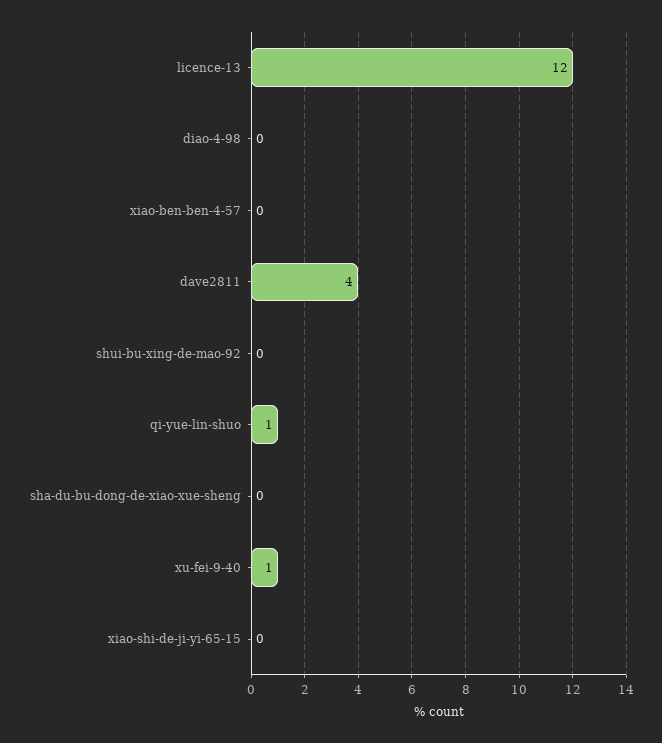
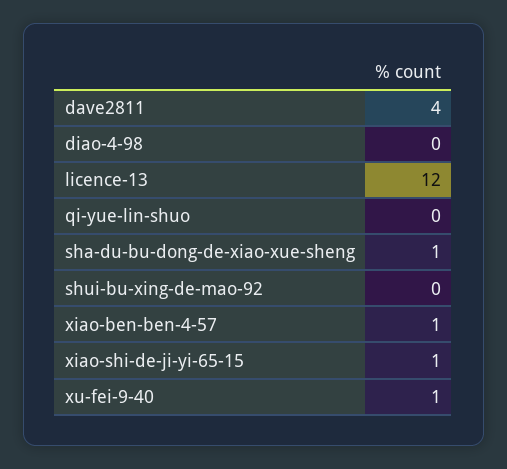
  {
    "licence-13": 12,
    "diao-4-98": 0,
-   "xiao-ben-ben-4-57": 0,
+   "xiao-ben-ben-4-57": 1,
    "dave2811": 4,
    "shui-bu-xing-de-mao-92": 0,
-   "qi-yue-lin-shuo": 1,
+   "qi-yue-lin-shuo": 0,
-   "sha-du-bu-dong-de-xiao-xue-sheng": 0,
+   "sha-du-bu-dong-de-xiao-xue-sheng": 1,
    "xu-fei-9-40": 1,
-   "xiao-shi-de-ji-yi-65-15": 0
+   "xiao-shi-de-ji-yi-65-15": 1
  }

